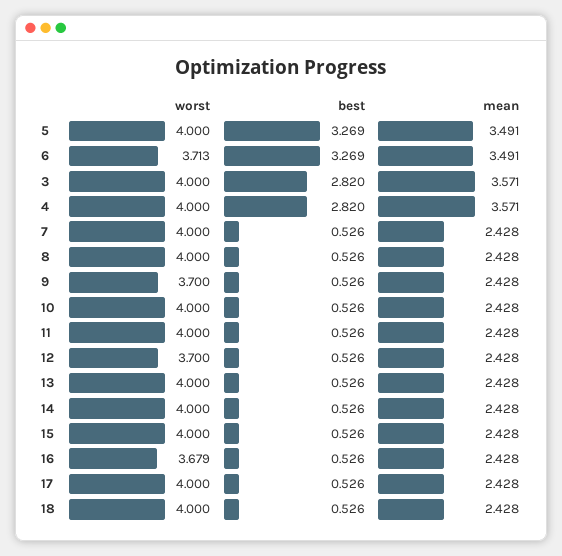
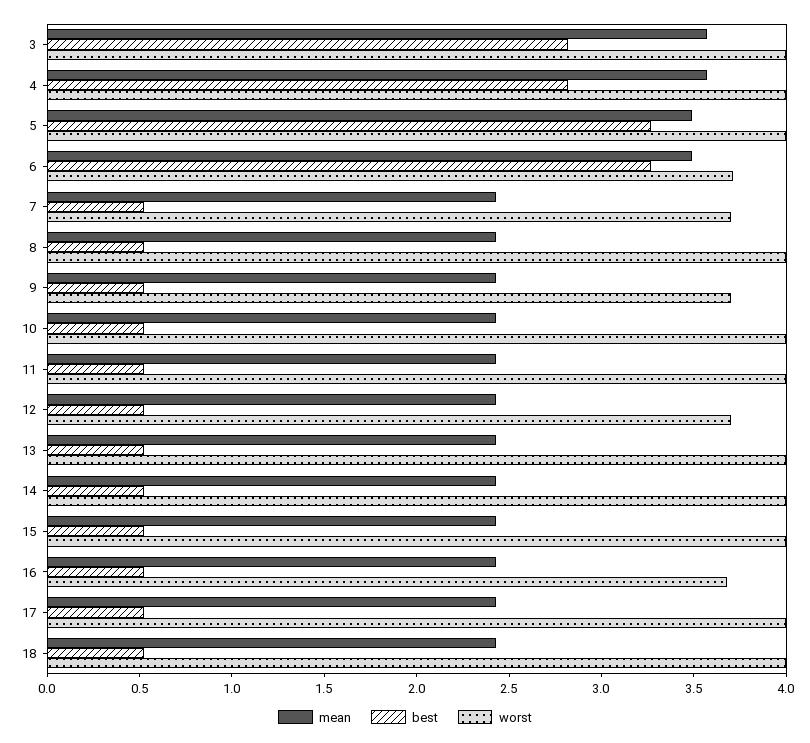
  {
    "worst": {
      "5": 4,
      "6": 3.713,
      "3": 4,
      "4": 4,
-     "7": 4,
+     "7": 3.7,
      "8": 4,
      "9": 3.7,
      "10": 4,
      "11": 4,
      "12": 3.7,
      "13": 4,
      "14": 4,
      "15": 4,
      "16": 3.679,
      "17": 4,
      "18": 4
    },
    "best": {
      "5": 3.269,
      "6": 3.269,
      "3": 2.82,
      "4": 2.82,
      "7": 0.526,
      "8": 0.526,
      "9": 0.526,
      "10": 0.526,
      "11": 0.526,
      "12": 0.526,
      "13": 0.526,
      "14": 0.526,
      "15": 0.526,
      "16": 0.526,
      "17": 0.526,
      "18": 0.526
    },
    "mean": {
      "5": 3.491,
      "6": 3.491,
      "3": 3.571,
      "4": 3.571,
      "7": 2.428,
      "8": 2.428,
      "9": 2.428,
      "10": 2.428,
      "11": 2.428,
      "12": 2.428,
      "13": 2.428,
      "14": 2.428,
      "15": 2.428,
      "16": 2.428,
      "17": 2.428,
      "18": 2.428
    }
  }

